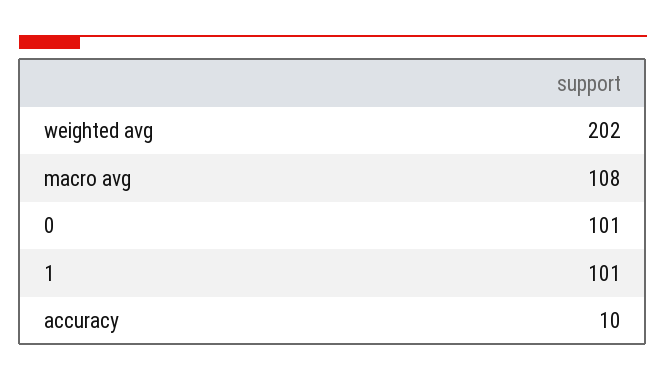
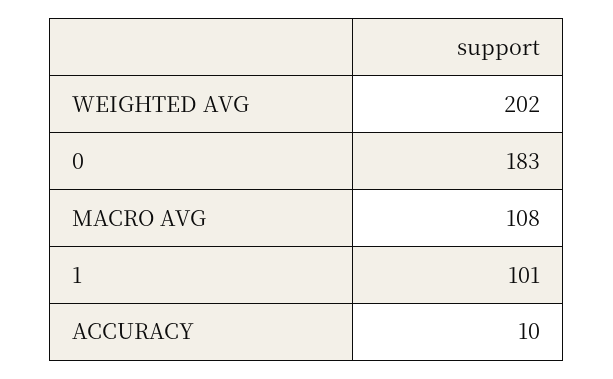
  {
    "weighted avg": 202,
    "macro avg": 108,
-   "0": 101,
+   "0": 183,
    "1": 101,
    "accuracy": 10
  }

